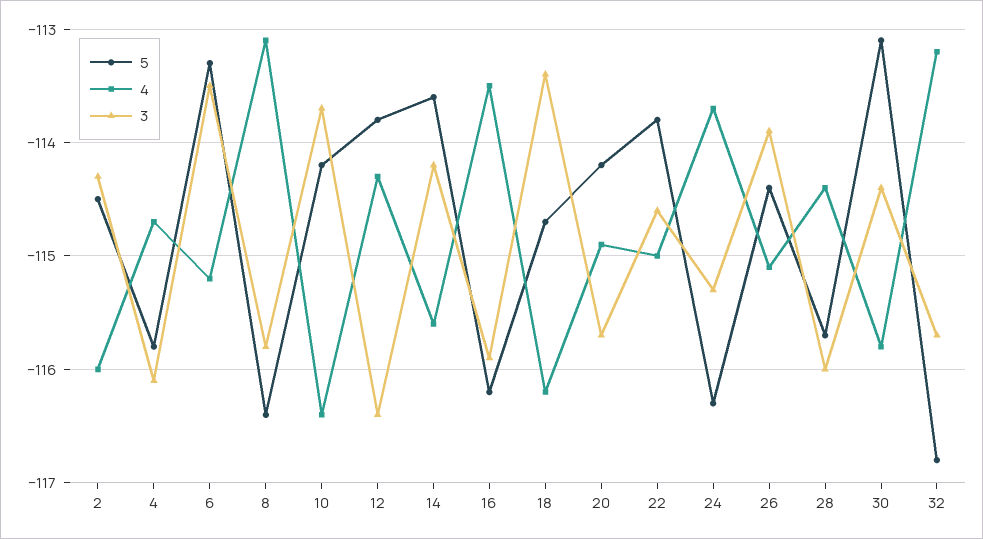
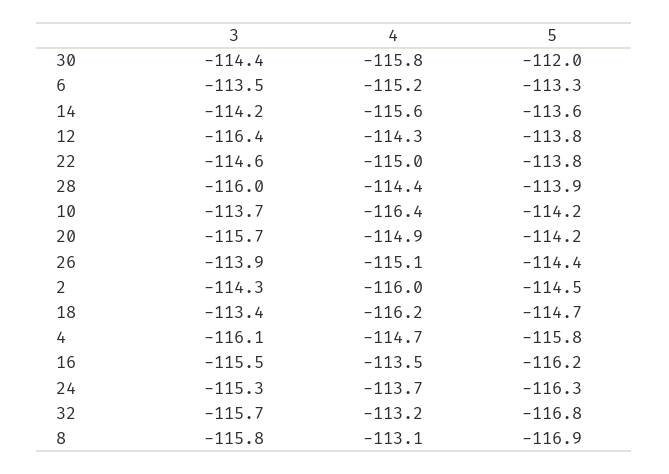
  {
    "5": {
      "2": -114.5,
      "4": -115.8,
      "6": -113.3,
-     "8": -116.4,
+     "8": -116.9,
      "10": -114.2,
      "12": -113.8,
      "14": -113.6,
      "16": -116.2,
      "18": -114.7,
      "20": -114.2,
      "22": -113.8,
      "24": -116.3,
      "26": -114.4,
-     "28": -115.7,
+     "28": -113.9,
-     "30": -113.1,
+     "30": -112,
      "32": -116.8
    },
    "4": {
      "2": -116,
      "4": -114.7,
      "6": -115.2,
      "8": -113.1,
      "10": -116.4,
      "12": -114.3,
      "14": -115.6,
      "16": -113.5,
      "18": -116.2,
      "20": -114.9,
      "22": -115,
      "24": -113.7,
      "26": -115.1,
      "28": -114.4,
      "30": -115.8,
      "32": -113.2
    },
    "3": {
      "2": -114.3,
      "4": -116.1,
      "6": -113.5,
      "8": -115.8,
      "10": -113.7,
      "12": -116.4,
      "14": -114.2,
-     "16": -115.9,
+     "16": -115.5,
      "18": -113.4,
      "20": -115.7,
      "22": -114.6,
      "24": -115.3,
      "26": -113.9,
      "28": -116,
      "30": -114.4,
      "32": -115.7
    }
  }

